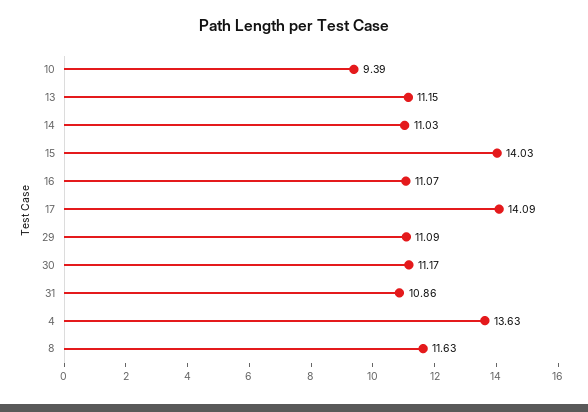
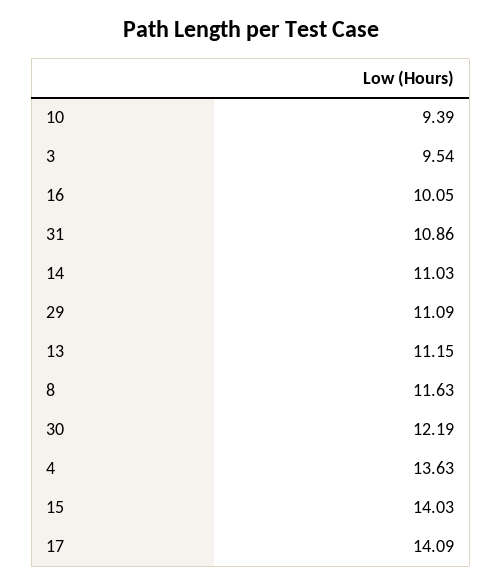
  {
    "10": 9.39,
    "13": 11.15,
    "14": 11.03,
    "15": 14.03,
-   "16": 11.07,
+   "16": 10.05,
    "17": 14.09,
    "29": 11.09,
-   "30": 11.17,
+   "30": 12.19,
    "31": 10.86,
    "4": 13.63,
-   "8": 11.63
+   "8": 11.63,
+   "3": 9.54
  }

